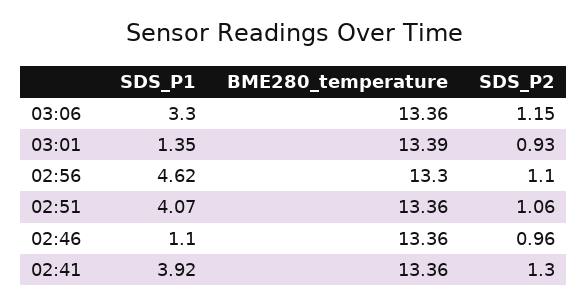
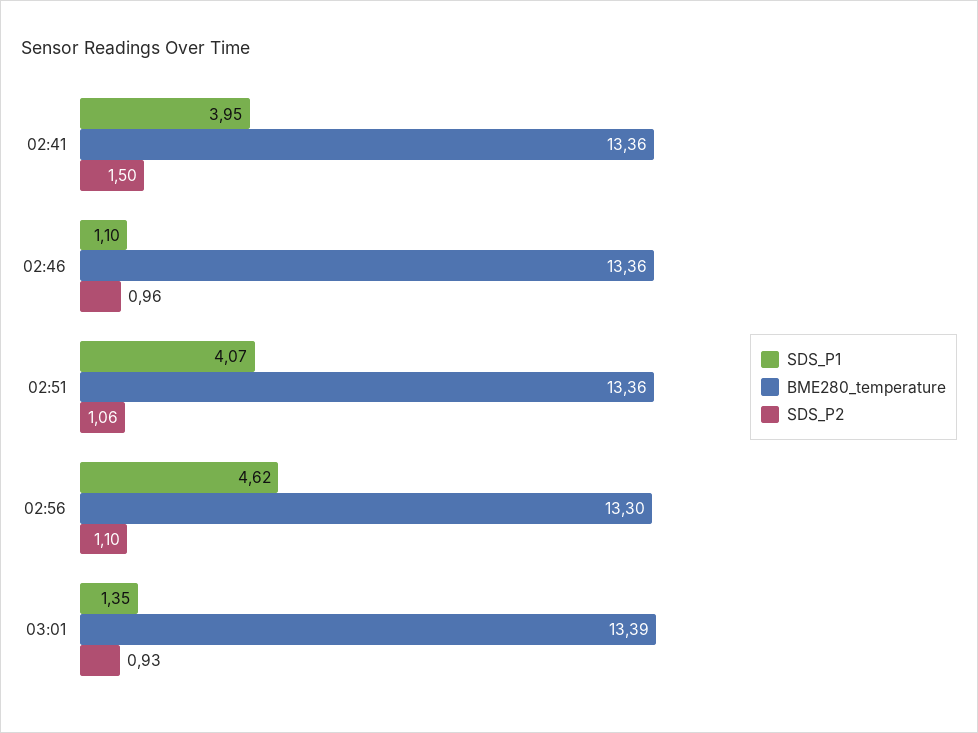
  {
    "SDS_P1": {
-     "03:06": 3.3,
      "03:01": 1.35,
      "02:56": 4.62,
      "02:51": 4.07,
      "02:46": 1.1,
-     "02:41": 3.92
+     "02:41": 3.95
    },
    "BME280_temperature": {
-     "03:06": 13.36,
      "03:01": 13.39,
      "02:56": 13.3,
      "02:51": 13.36,
      "02:46": 13.36,
      "02:41": 13.36
    },
    "SDS_P2": {
-     "03:06": 1.15,
      "03:01": 0.93,
      "02:56": 1.1,
      "02:51": 1.06,
      "02:46": 0.96,
-     "02:41": 1.3
+     "02:41": 1.5
    }
  }

